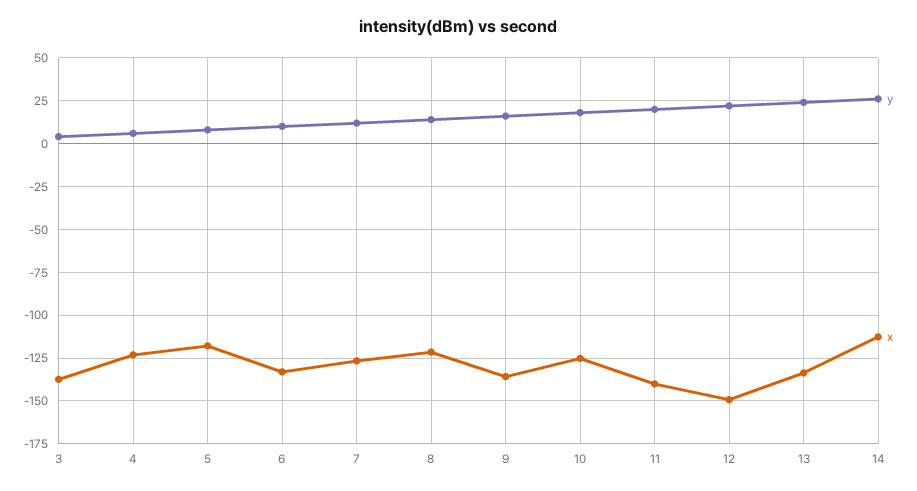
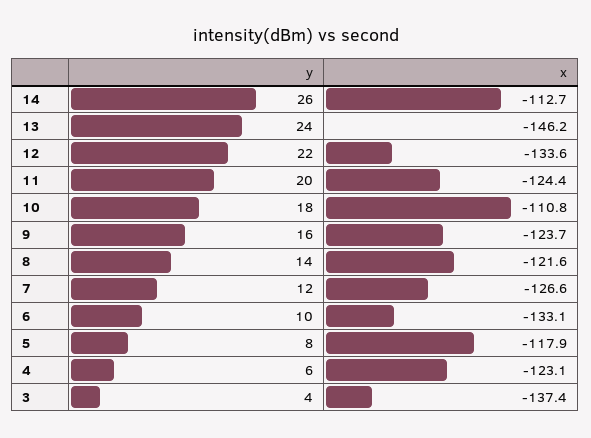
  {
    "y": {
      "3": 4,
      "4": 6,
      "5": 8,
      "6": 10,
      "7": 12,
      "8": 14,
      "9": 16,
      "10": 18,
      "11": 20,
      "12": 22,
      "13": 24,
      "14": 26
    },
    "x": {
      "3": -137.4,
      "4": -123.1,
      "5": -117.9,
      "6": -133.1,
      "7": -126.6,
      "8": -121.6,
-     "9": -135,
+     "9": -123.7,
-     "10": -125,
+     "10": -110.8,
-     "11": -140,
+     "11": -124.4,
-     "12": -150,
+     "12": -133.6,
-     "13": -135,
+     "13": -146.2,
      "14": -112.7
    }
  }

